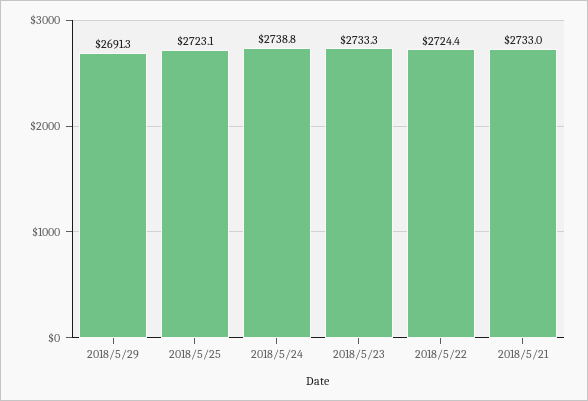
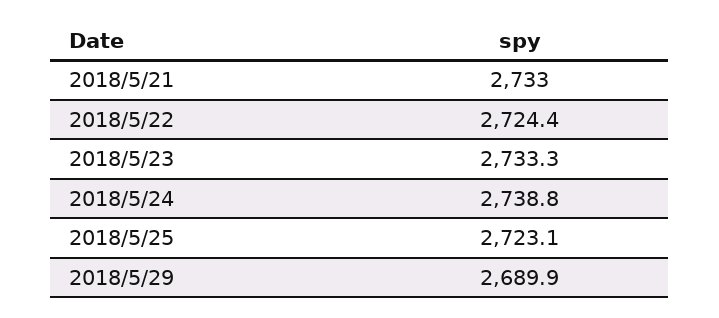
  {
-   "2018/5/29": 2691.3,
+   "2018/5/29": 2689.9,
    "2018/5/25": 2723.1,
    "2018/5/24": 2738.8,
    "2018/5/23": 2733.3,
    "2018/5/22": 2724.4,
    "2018/5/21": 2733
  }

